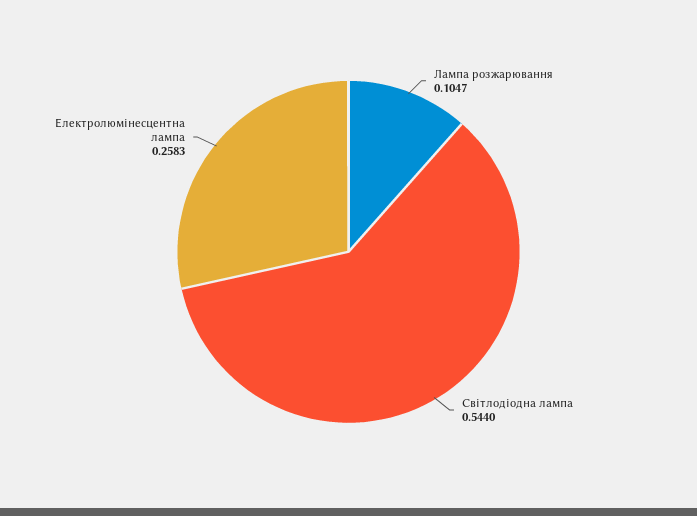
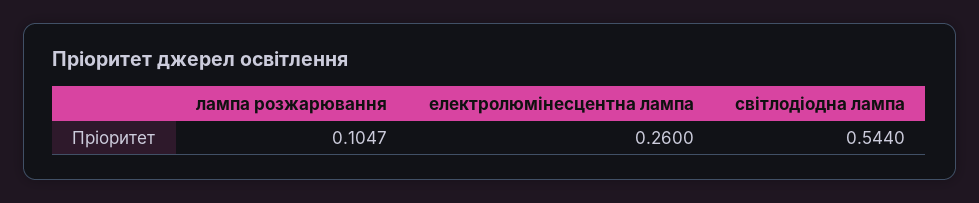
  {
    "Лампа розжарювання": 0.1047,
    "Світлодіодна лампа": 0.544,
-   "Електролюмінесцентна лампа": 0.2583
+   "Електролюмінесцентна лампа": 0.26
  }

